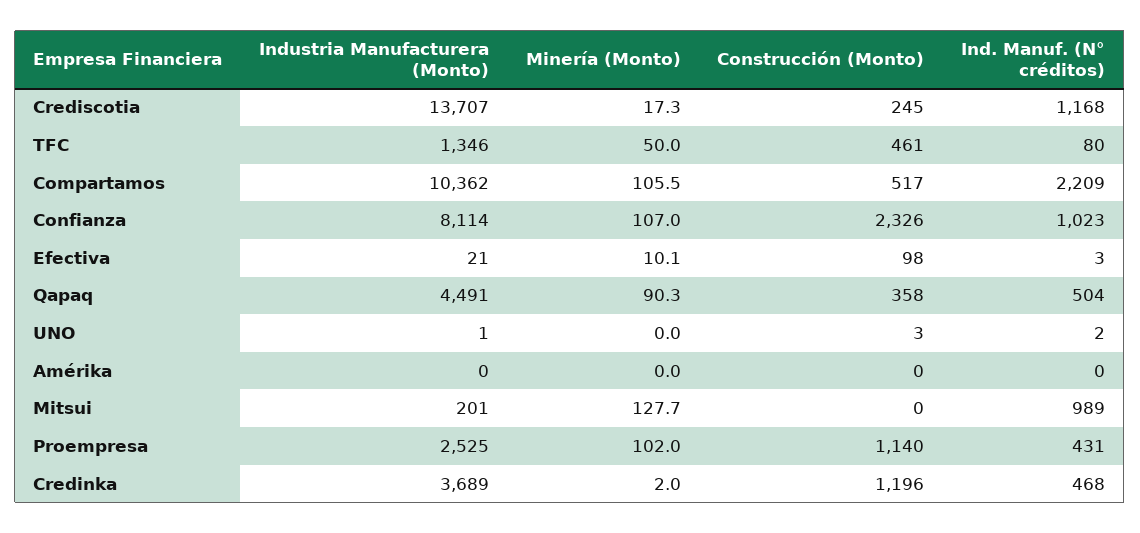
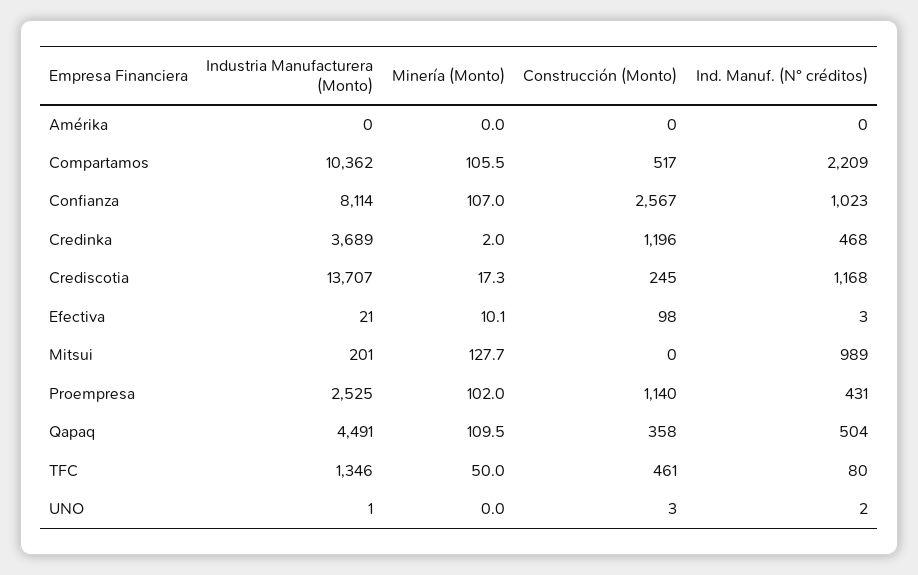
  {
    "Industria Manufacturera (Monto)": {
      "Crediscotia": 13707,
      "TFC": 1346,
      "Compartamos": 10362,
      "Confianza": 8114,
      "Efectiva": 21,
      "Qapaq": 4491,
      "UNO": 1,
      "Amérika": 0,
      "Mitsui": 201,
      "Proempresa": 2525,
      "Credinka": 3689
    },
    "Minería (Monto)": {
      "Crediscotia": 17.3,
      "TFC": 50,
      "Compartamos": 105.5,
      "Confianza": 107,
      "Efectiva": 10.1,
-     "Qapaq": 90.3,
+     "Qapaq": 109.5,
      "UNO": 0,
      "Amérika": 0,
      "Mitsui": 127.7,
      "Proempresa": 102,
      "Credinka": 2
    },
    "Construcción (Monto)": {
      "Crediscotia": 245,
      "TFC": 461,
      "Compartamos": 517,
-     "Confianza": 2326,
+     "Confianza": 2567,
      "Efectiva": 98,
      "Qapaq": 358,
      "UNO": 3,
      "Amérika": 0,
      "Mitsui": 0,
      "Proempresa": 1140,
      "Credinka": 1196
    },
    "Ind. Manuf. (N° créditos)": {
      "Crediscotia": 1168,
      "TFC": 80,
      "Compartamos": 2209,
      "Confianza": 1023,
      "Efectiva": 3,
      "Qapaq": 504,
      "UNO": 2,
      "Amérika": 0,
      "Mitsui": 989,
      "Proempresa": 431,
      "Credinka": 468
    }
  }

